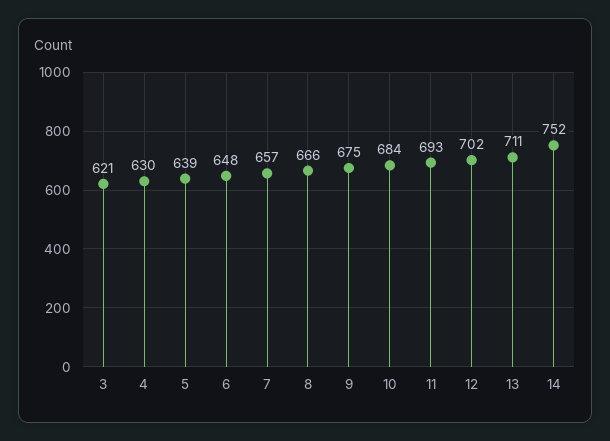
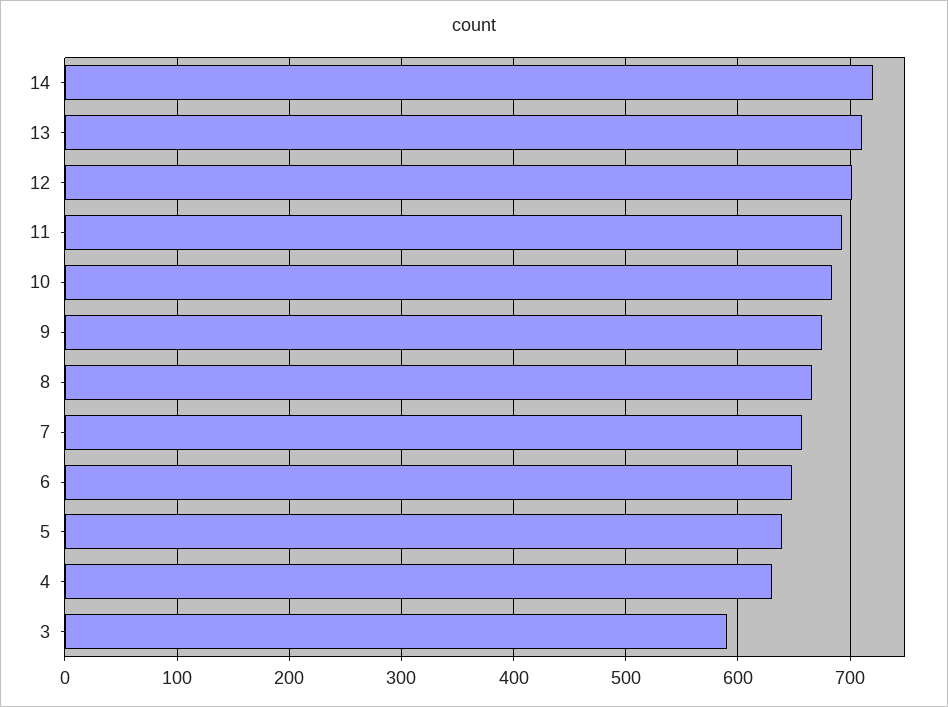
  {
-   "3": 621,
+   "3": 590,
    "4": 630,
    "5": 639,
    "6": 648,
    "7": 657,
    "8": 666,
    "9": 675,
    "10": 684,
    "11": 693,
    "12": 702,
    "13": 711,
-   "14": 752
+   "14": 720
  }

